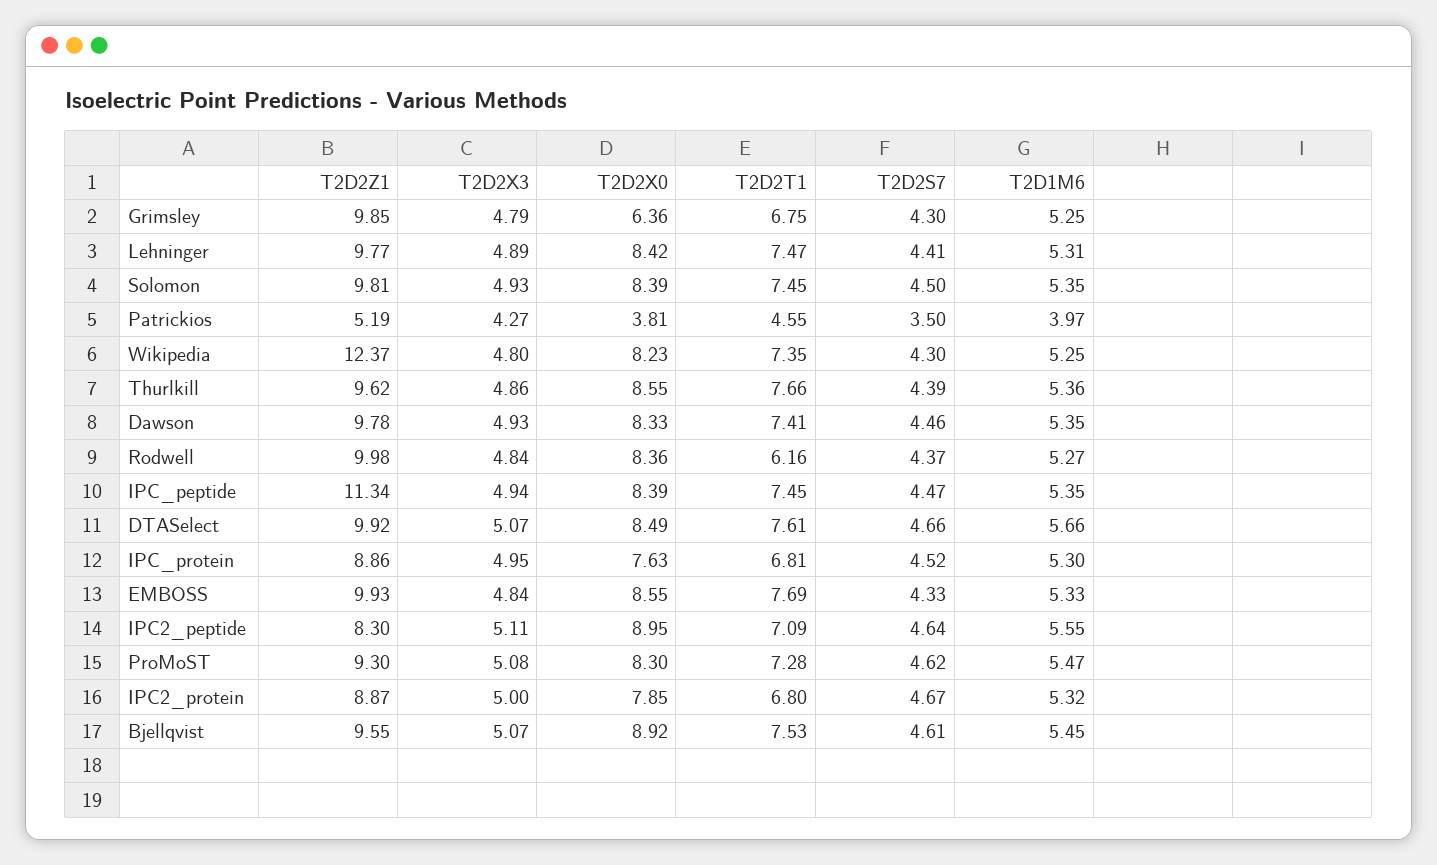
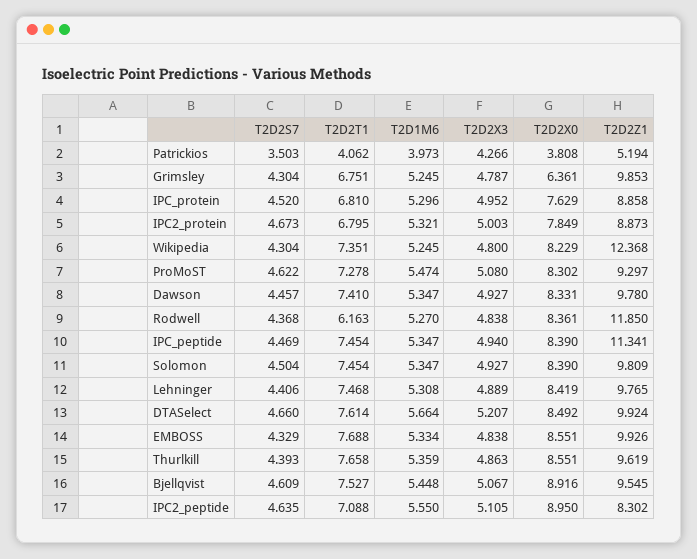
  {
    "T2D2Z1": {
      "Grimsley": 9.853,
      "Lehninger": 9.765,
      "Solomon": 9.809,
      "Patrickios": 5.194,
      "Wikipedia": 12.368,
      "Thurlkill": 9.619,
      "Dawson": 9.78,
-     "Rodwell": 9.98,
+     "Rodwell": 11.85,
      "IPC_peptide": 11.341,
      "DTASelect": 9.924,
      "IPC_protein": 8.858,
      "EMBOSS": 9.926,
      "IPC2_peptide": 8.302,
      "ProMoST": 9.297,
      "IPC2_protein": 8.873,
      "Bjellqvist": 9.545
    },
    "T2D2X3": {
      "Grimsley": 4.787,
      "Lehninger": 4.889,
      "Solomon": 4.927,
      "Patrickios": 4.266,
      "Wikipedia": 4.8,
      "Thurlkill": 4.863,
      "Dawson": 4.927,
      "Rodwell": 4.838,
      "IPC_peptide": 4.94,
-     "DTASelect": 5.07,
+     "DTASelect": 5.207,
      "IPC_protein": 4.952,
      "EMBOSS": 4.838,
      "IPC2_peptide": 5.105,
      "ProMoST": 5.08,
      "IPC2_protein": 5.003,
      "Bjellqvist": 5.067
    },
    "T2D2X0": {
      "Grimsley": 6.361,
      "Lehninger": 8.419,
      "Solomon": 8.39,
      "Patrickios": 3.808,
      "Wikipedia": 8.229,
      "Thurlkill": 8.551,
      "Dawson": 8.331,
      "Rodwell": 8.361,
      "IPC_peptide": 8.39,
      "DTASelect": 8.492,
      "IPC_protein": 7.629,
      "EMBOSS": 8.551,
      "IPC2_peptide": 8.95,
      "ProMoST": 8.302,
      "IPC2_protein": 7.849,
      "Bjellqvist": 8.916
    },
    "T2D2T1": {
      "Grimsley": 6.751,
      "Lehninger": 7.468,
      "Solomon": 7.454,
-     "Patrickios": 4.55,
+     "Patrickios": 4.062,
      "Wikipedia": 7.351,
      "Thurlkill": 7.658,
      "Dawson": 7.41,
      "Rodwell": 6.163,
      "IPC_peptide": 7.454,
      "DTASelect": 7.614,
      "IPC_protein": 6.81,
      "EMBOSS": 7.688,
      "IPC2_peptide": 7.088,
      "ProMoST": 7.278,
      "IPC2_protein": 6.795,
      "Bjellqvist": 7.527
    },
    "T2D2S7": {
      "Grimsley": 4.304,
      "Lehninger": 4.406,
      "Solomon": 4.504,
      "Patrickios": 3.503,
      "Wikipedia": 4.304,
      "Thurlkill": 4.393,
      "Dawson": 4.457,
      "Rodwell": 4.368,
      "IPC_peptide": 4.469,
      "DTASelect": 4.66,
      "IPC_protein": 4.52,
      "EMBOSS": 4.329,
      "IPC2_peptide": 4.635,
      "ProMoST": 4.622,
      "IPC2_protein": 4.673,
      "Bjellqvist": 4.609
    },
    "T2D1M6": {
      "Grimsley": 5.245,
      "Lehninger": 5.308,
      "Solomon": 5.347,
      "Patrickios": 3.973,
      "Wikipedia": 5.245,
      "Thurlkill": 5.359,
      "Dawson": 5.347,
      "Rodwell": 5.27,
      "IPC_peptide": 5.347,
      "DTASelect": 5.664,
      "IPC_protein": 5.296,
      "EMBOSS": 5.334,
      "IPC2_peptide": 5.55,
      "ProMoST": 5.474,
      "IPC2_protein": 5.321,
      "Bjellqvist": 5.448
    }
  }

